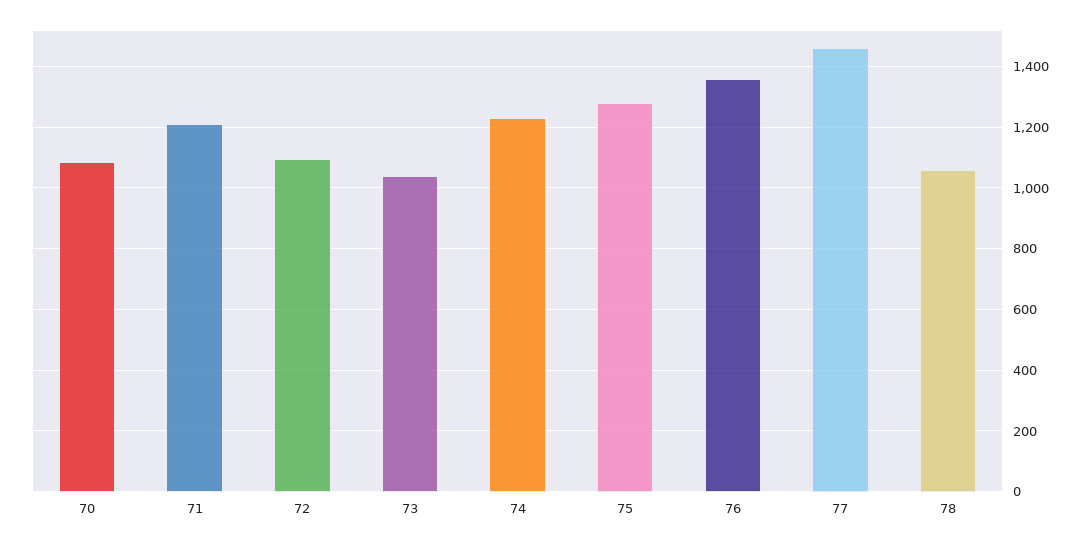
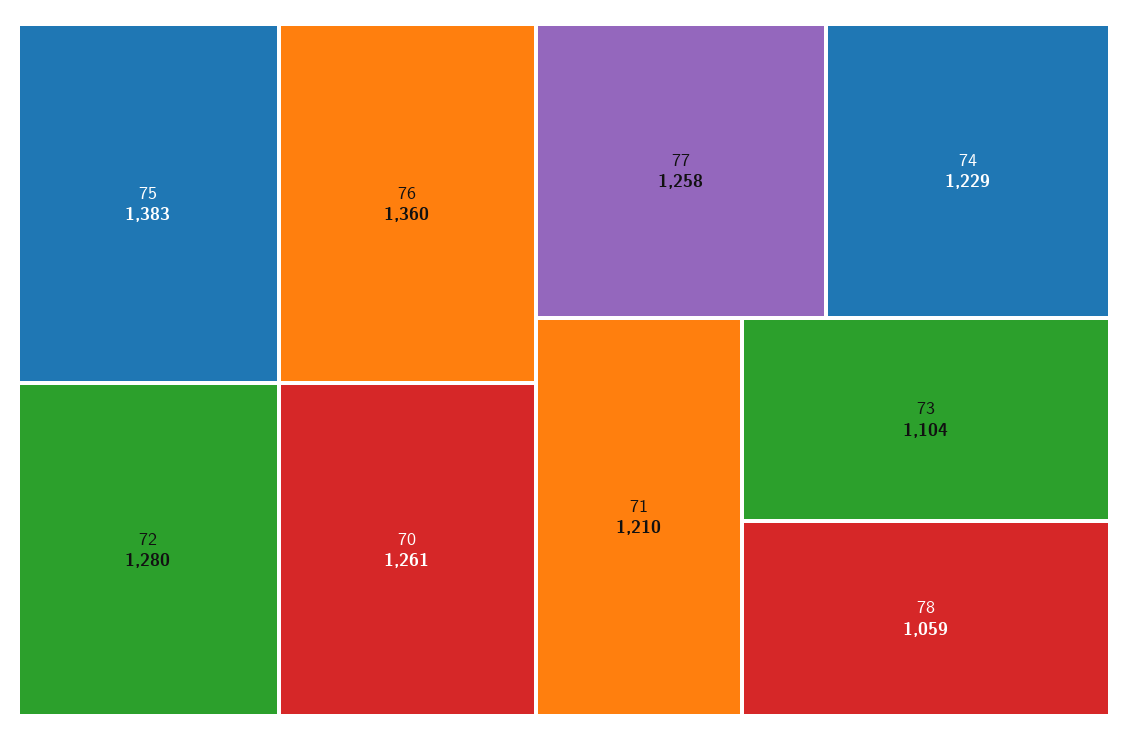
  {
-   "70": 1080,
+   "70": 1261,
    "71": 1210,
-   "72": 1100,
+   "72": 1280,
-   "73": 1040,
+   "73": 1104,
    "74": 1229,
-   "75": 1280,
+   "75": 1383,
    "76": 1360,
-   "77": 1460,
+   "77": 1258,
    "78": 1059
  }

